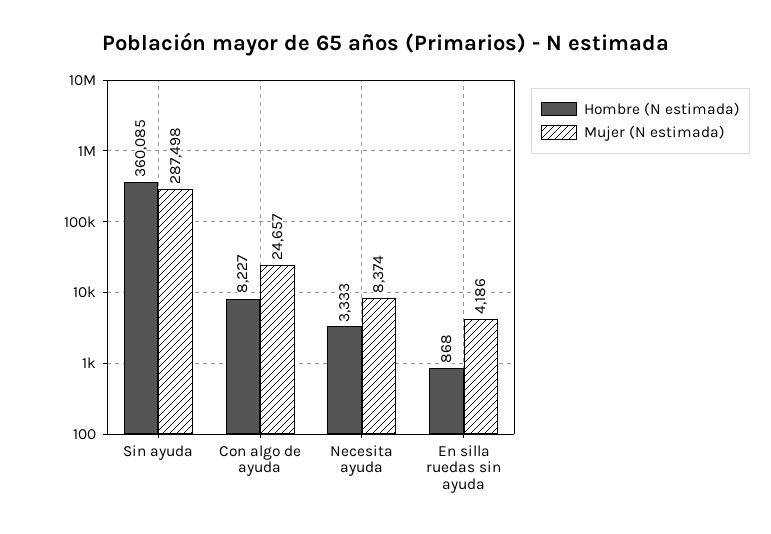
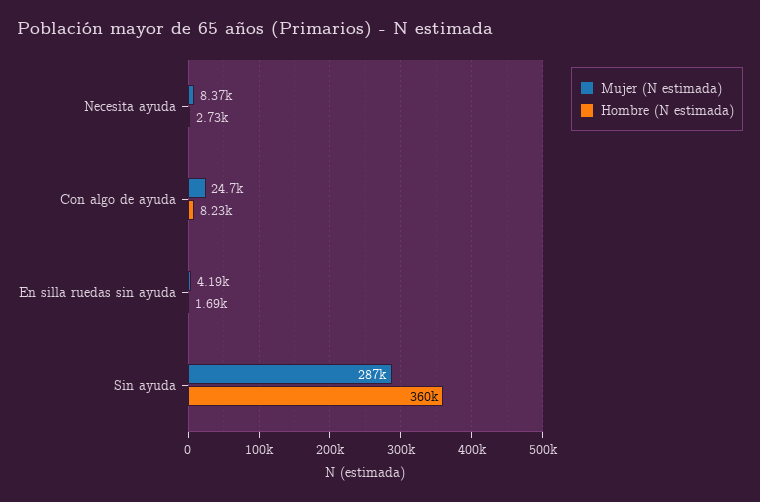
  {
    "Hombre (N estimada)": {
      "Sin ayuda": 360085,
      "Con algo de ayuda": 8227,
-     "Necesita ayuda": 3333,
+     "Necesita ayuda": 2730,
-     "En silla ruedas sin ayuda": 868
+     "En silla ruedas sin ayuda": 1690
    },
    "Mujer (N estimada)": {
      "Sin ayuda": 287498,
      "Con algo de ayuda": 24657,
      "Necesita ayuda": 8374,
      "En silla ruedas sin ayuda": 4186
    }
  }

